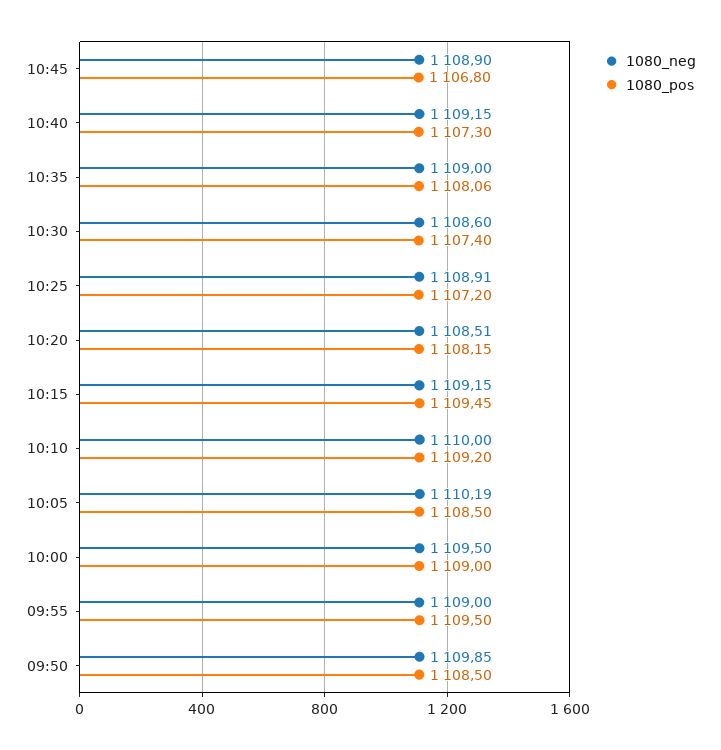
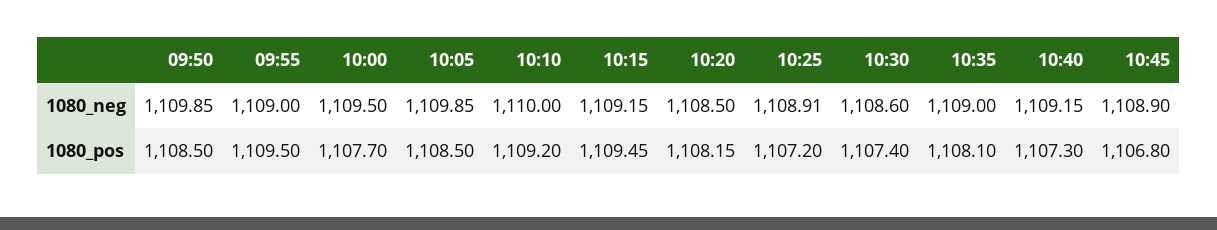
  {
    "1080_neg": {
      "10:45": 1108.9,
      "10:40": 1109.15,
      "10:35": 1109,
      "10:30": 1108.6,
      "10:25": 1108.91,
-     "10:20": 1108.51,
+     "10:20": 1108.5,
      "10:15": 1109.15,
      "10:10": 1110,
-     "10:05": 1110.19,
+     "10:05": 1109.85,
      "10:00": 1109.5,
      "09:55": 1109,
      "09:50": 1109.85
    },
    "1080_pos": {
      "10:45": 1106.8,
      "10:40": 1107.3,
-     "10:35": 1108.06,
+     "10:35": 1108.1,
      "10:30": 1107.4,
      "10:25": 1107.2,
      "10:20": 1108.15,
      "10:15": 1109.45,
      "10:10": 1109.2,
      "10:05": 1108.5,
-     "10:00": 1109,
+     "10:00": 1107.7,
      "09:55": 1109.5,
      "09:50": 1108.5
    }
  }

